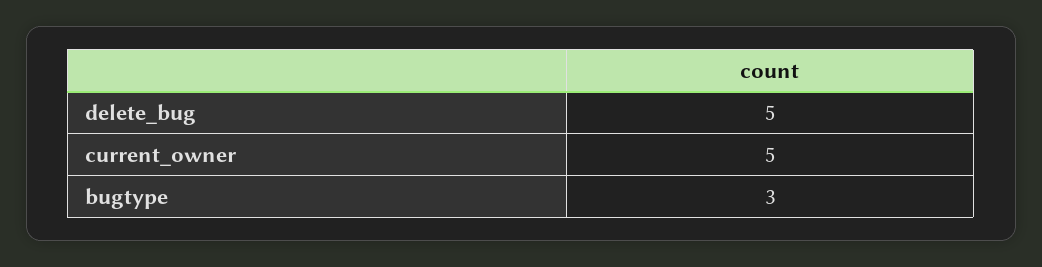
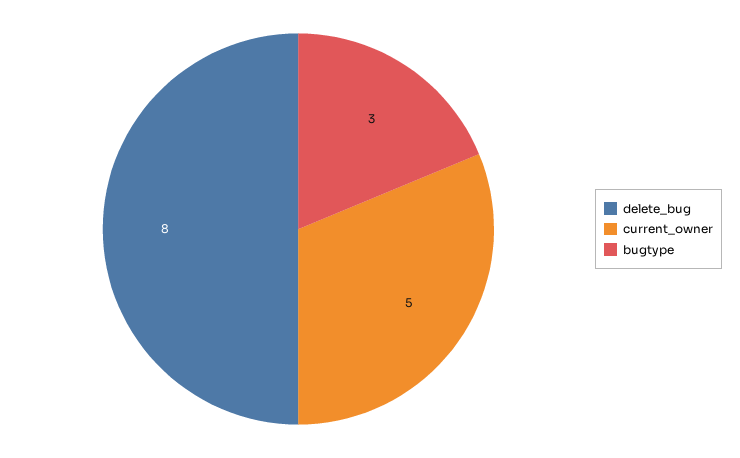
  {
-   "delete_bug": 5,
+   "delete_bug": 8,
    "current_owner": 5,
    "bugtype": 3
  }

